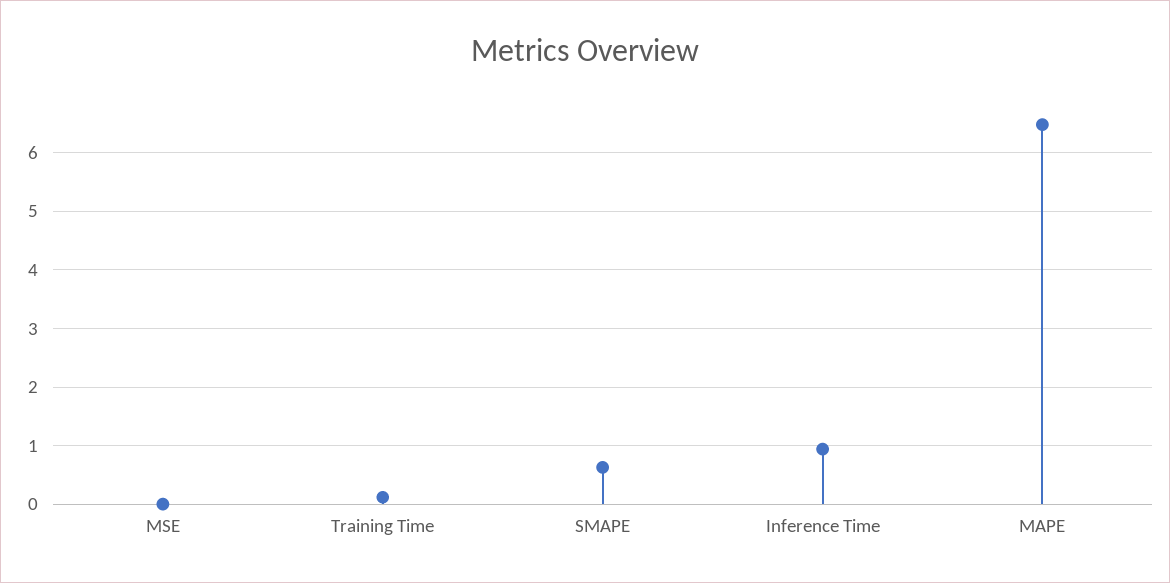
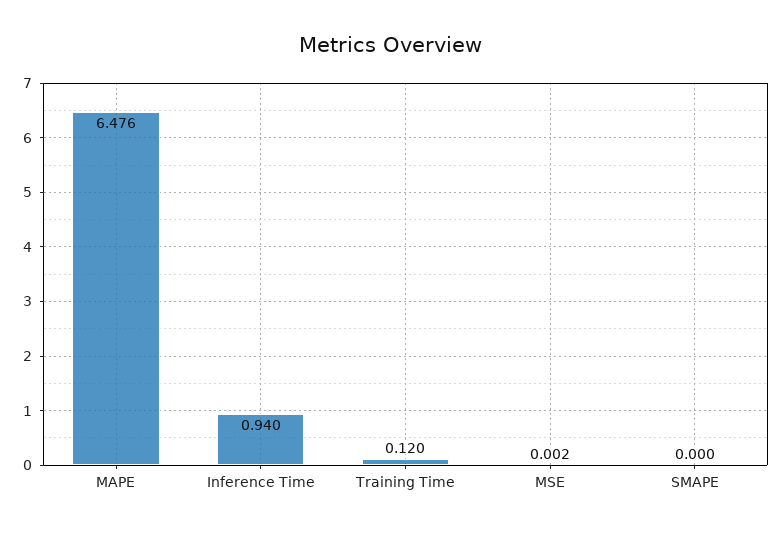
  {
    "MSE": 0.002,
    "Training Time": 0.12,
-   "SMAPE": 0.6,
+   "SMAPE": 0,
    "Inference Time": 0.94,
    "MAPE": 6.476
  }

